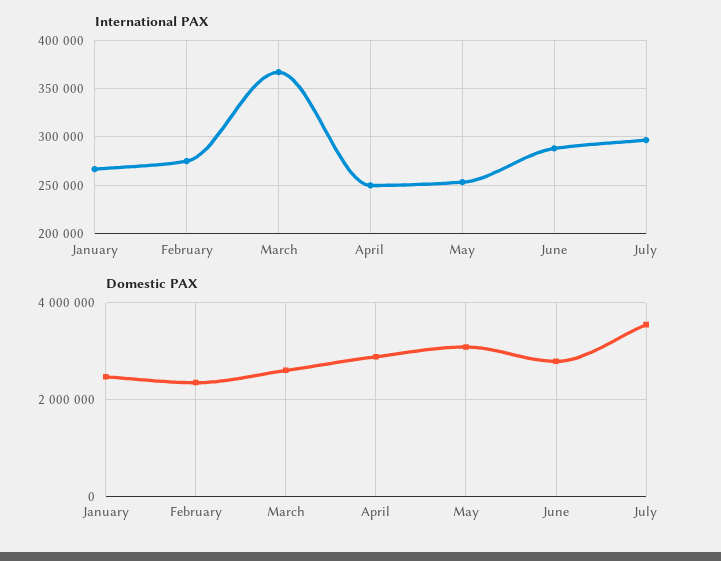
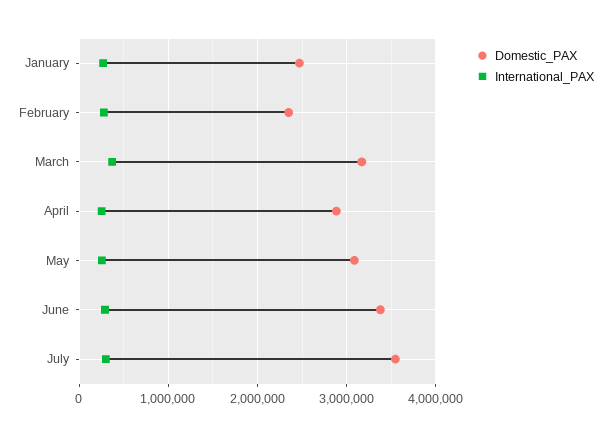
  {
    "International PAX": {
      "January": 270000,
      "February": 270000,
      "March": 370000,
      "April": 250000,
      "May": 250000,
      "June": 290000,
      "July": 300000
    },
    "Domestic PAX": {
      "January": 2500000,
      "February": 2400000,
-     "March": 2600000,
+     "March": 3200000,
      "April": 2900000,
      "May": 3100000,
-     "June": 2800000,
+     "June": 3400000,
      "July": 3500000
    }
  }

